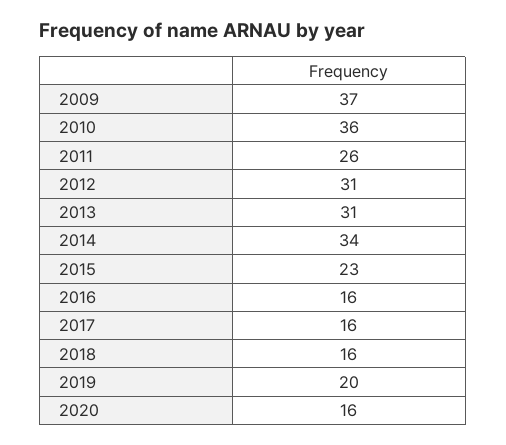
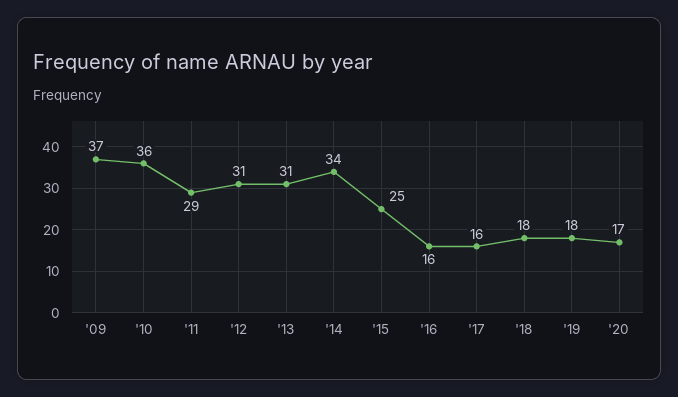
  {
    "2009": 37,
    "2010": 36,
-   "2011": 26,
+   "2011": 29,
    "2012": 31,
    "2013": 31,
    "2014": 34,
-   "2015": 23,
+   "2015": 25,
    "2016": 16,
    "2017": 16,
-   "2018": 16,
+   "2018": 18,
-   "2019": 20,
+   "2019": 18,
-   "2020": 16
+   "2020": 17
  }

